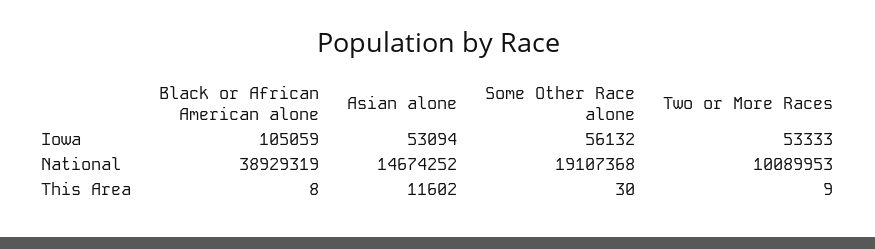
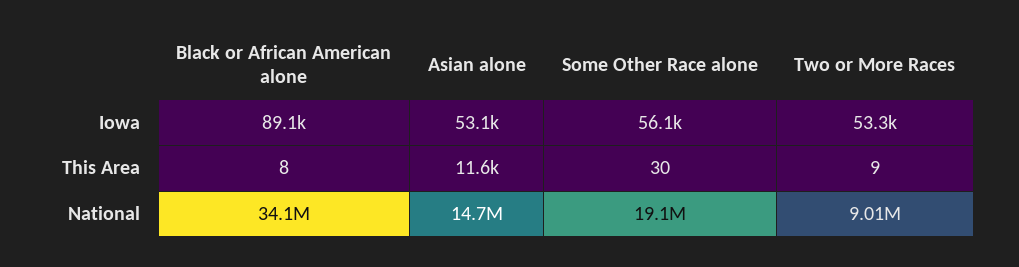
  {
    "Black or African American alone": {
-     "Iowa": 105059,
+     "Iowa": 89100,
-     "National": 38929319,
+     "National": 34100000,
      "This Area": 8
    },
    "Asian alone": {
      "Iowa": 53094,
      "National": 14674252,
      "This Area": 11602
    },
    "Some Other Race alone": {
      "Iowa": 56132,
      "National": 19107368,
      "This Area": 30
    },
    "Two or More Races": {
      "Iowa": 53333,
-     "National": 10089953,
+     "National": 9010000,
      "This Area": 9
    }
  }

